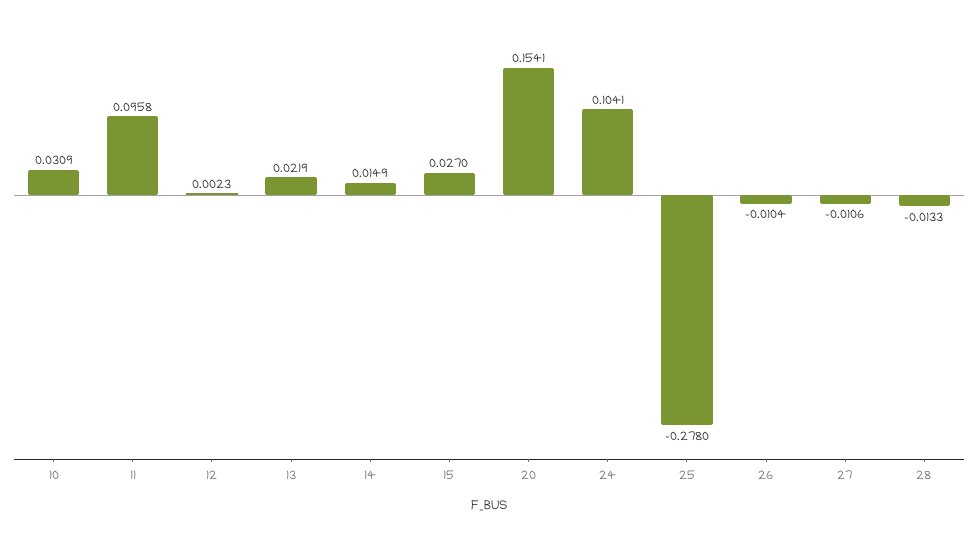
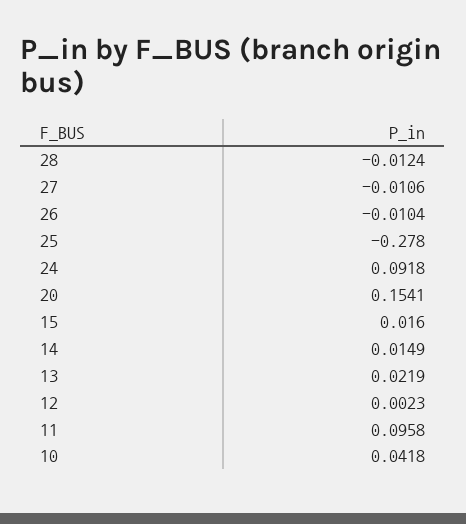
  {
-   "10": 0.0309,
+   "10": 0.0418,
    "11": 0.0958,
    "12": 0.0023,
    "13": 0.0219,
    "14": 0.0149,
-   "15": 0.027,
+   "15": 0.016,
    "20": 0.1541,
-   "24": 0.1041,
+   "24": 0.0918,
    "25": -0.278,
    "26": -0.0104,
    "27": -0.0106,
-   "28": -0.0133
+   "28": -0.0124
  }

